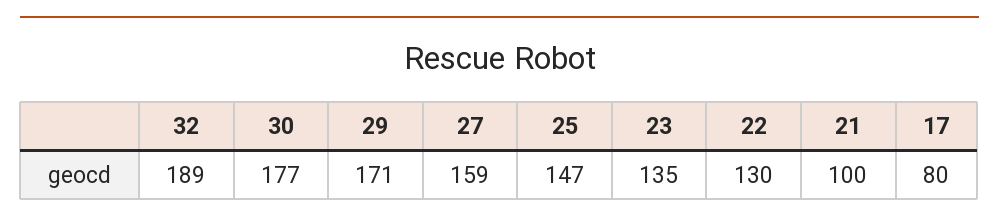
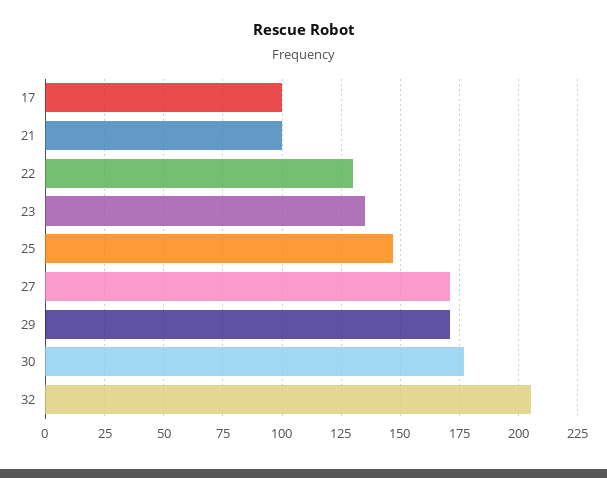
  {
-   "32": 189,
+   "32": 205,
    "30": 177,
    "29": 171,
-   "27": 159,
+   "27": 170,
    "25": 147,
    "23": 135,
    "22": 130,
    "21": 100,
-   "17": 80
+   "17": 100
  }

